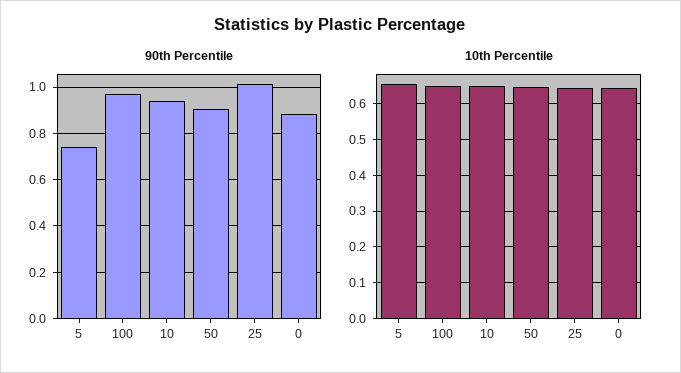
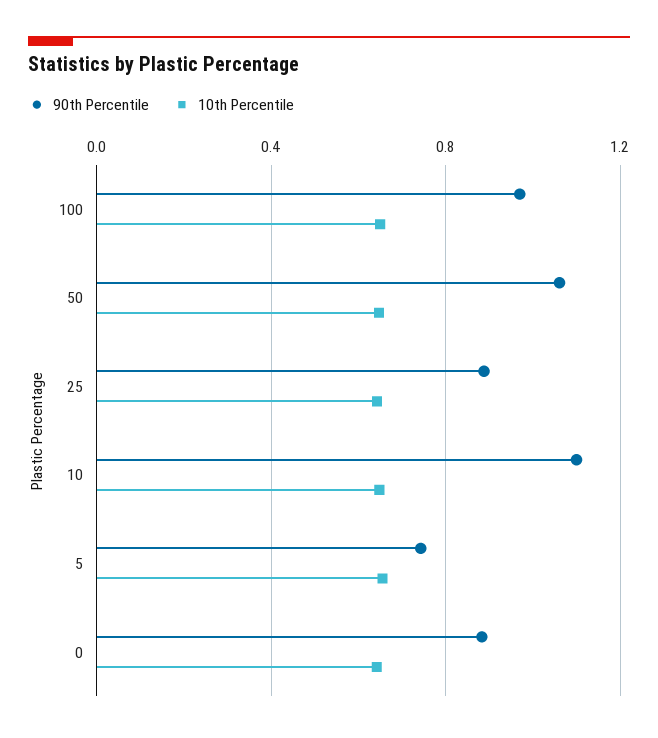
  {
    "90th Percentile": {
      "5": 0.75,
      "100": 0.95,
-     "10": 0.95,
+     "10": 1.1,
-     "50": 0.9,
+     "50": 1.05,
-     "25": 1,
+     "25": 0.9,
      "0": 0.9
    },
    "10th Percentile": {
      "5": 0.66,
      "100": 0.64,
      "10": 0.64,
      "50": 0.64,
      "25": 0.64,
      "0": 0.64
    }
  }

